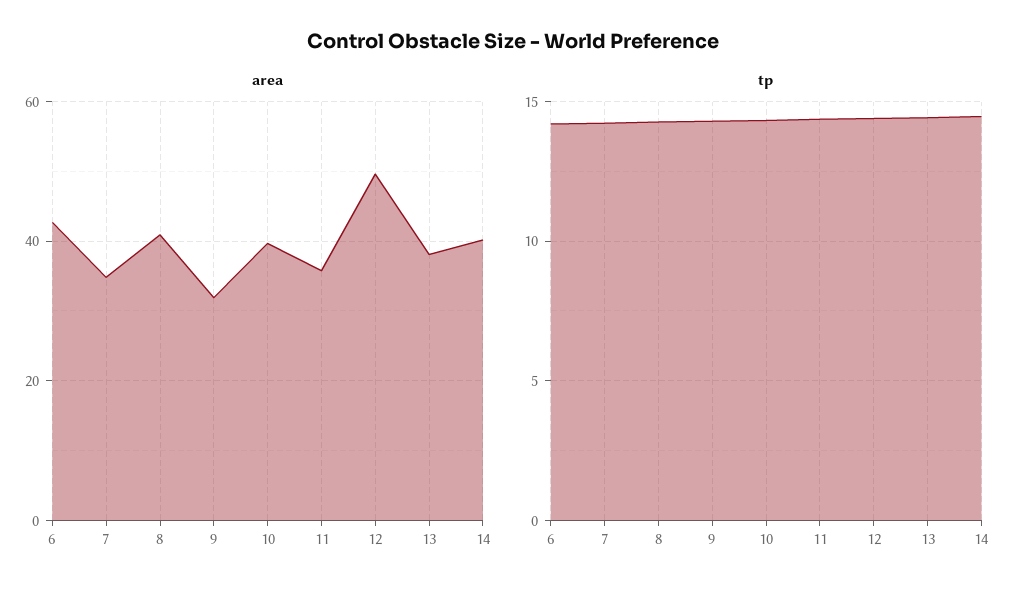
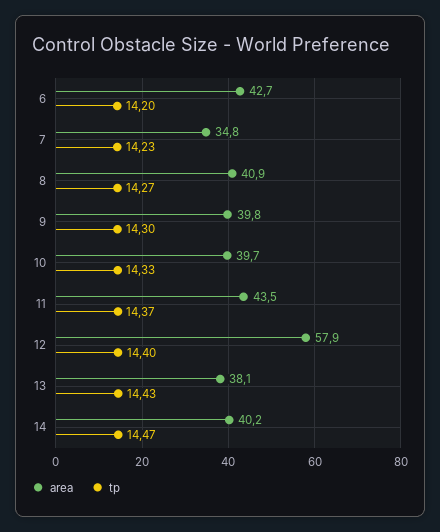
  {
    "area": {
      "6": 42.7,
      "7": 34.8,
      "8": 40.9,
-     "9": 32,
+     "9": 39.8,
      "10": 39.7,
-     "11": 36,
+     "11": 43.5,
-     "12": 50,
+     "12": 57.9,
      "13": 38.1,
      "14": 40.2
    },
    "tp": {
      "6": 14.2,
      "7": 14.23,
      "8": 14.27,
      "9": 14.3,
      "10": 14.33,
      "11": 14.37,
      "12": 14.4,
      "13": 14.43,
      "14": 14.47
    }
  }

